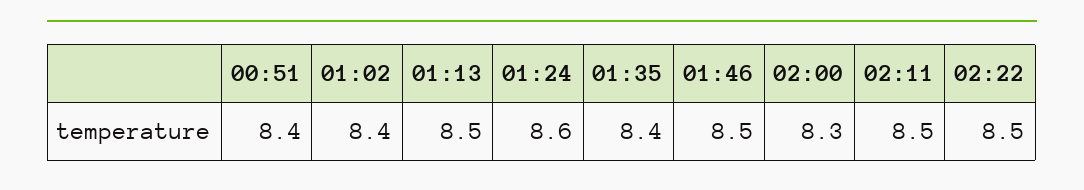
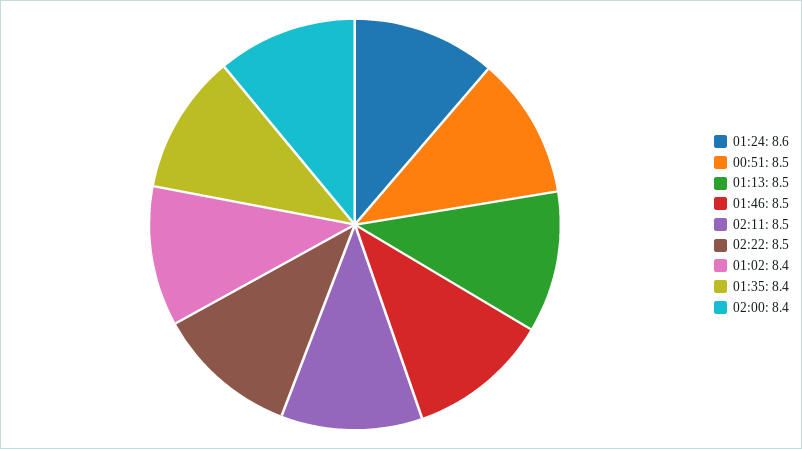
  {
-   "00:51": 8.4,
+   "00:51": 8.5,
    "01:02": 8.4,
    "01:13": 8.5,
    "01:24": 8.6,
    "01:35": 8.4,
    "01:46": 8.5,
-   "02:00": 8.3,
+   "02:00": 8.4,
    "02:11": 8.5,
    "02:22": 8.5
  }

